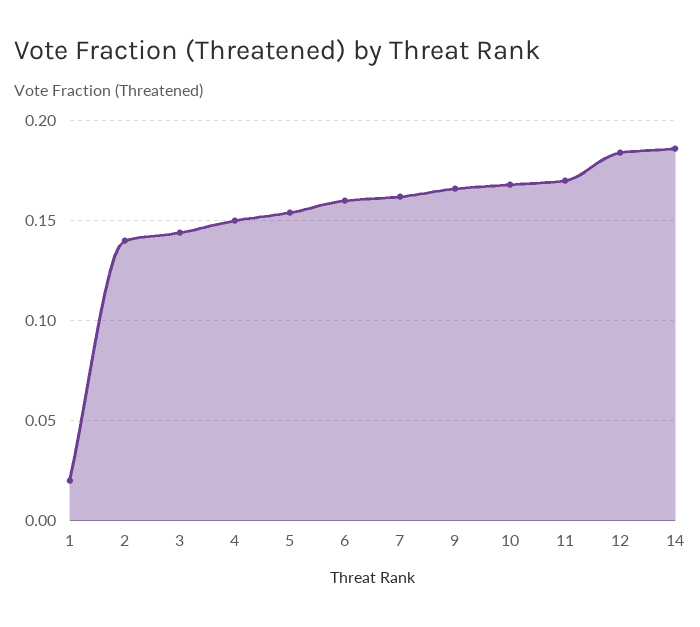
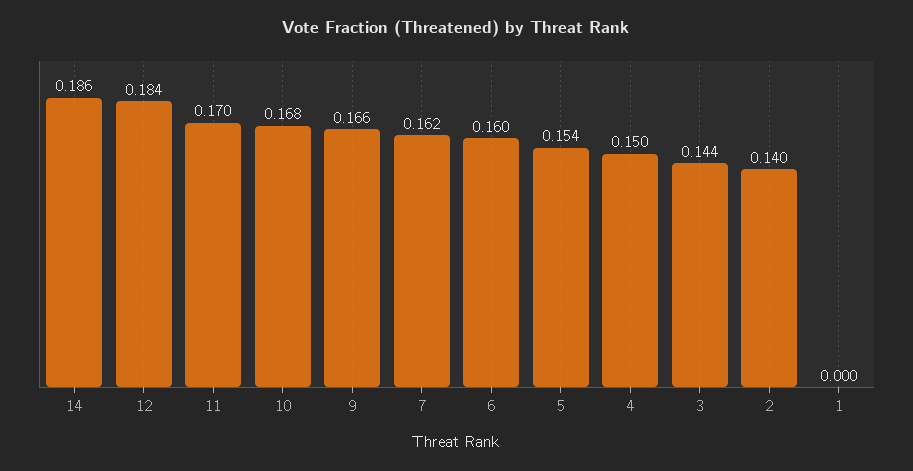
  {
-   "1": 0.02,
+   "1": 0,
    "2": 0.14,
    "3": 0.144,
    "4": 0.15,
    "5": 0.154,
    "6": 0.16,
    "7": 0.162,
    "9": 0.166,
    "10": 0.168,
    "11": 0.17,
    "12": 0.184,
    "14": 0.186
  }

